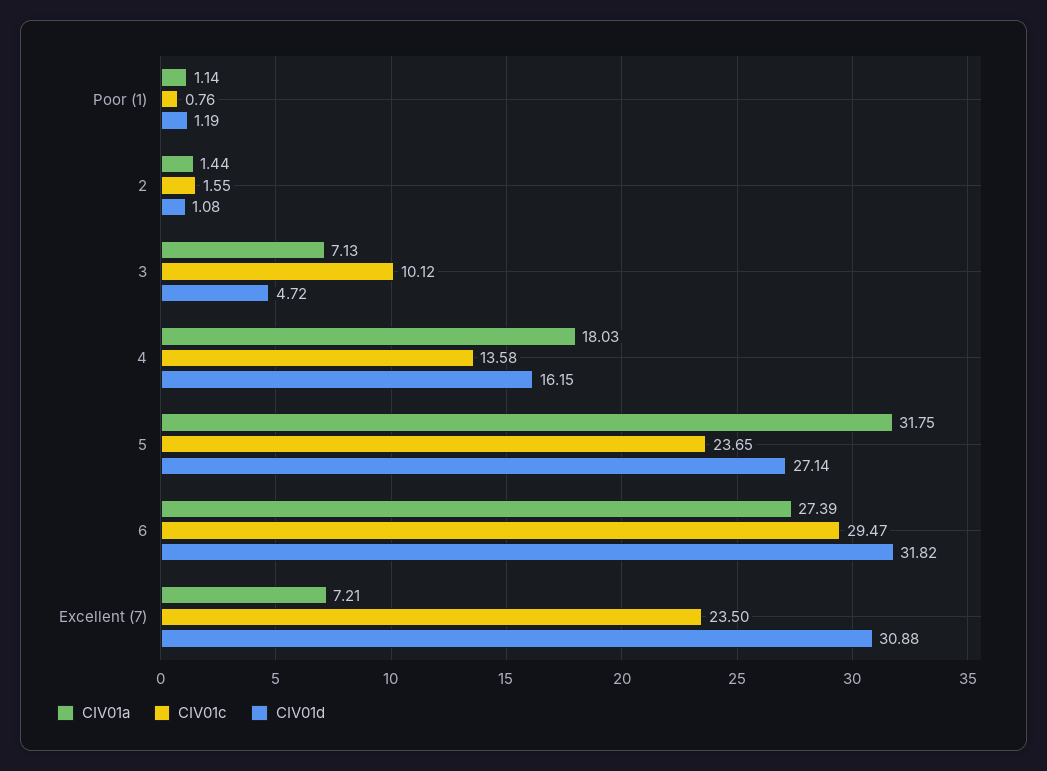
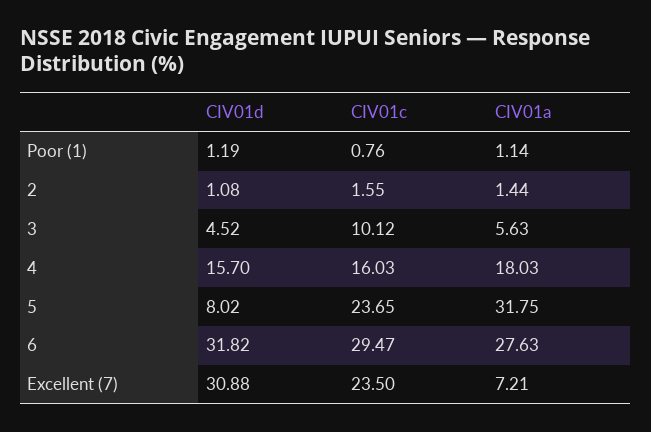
  {
    "CIV01a": {
      "Poor (1)": 1.14,
      "2": 1.44,
-     "3": 7.13,
+     "3": 5.63,
      "4": 18.03,
      "5": 31.75,
-     "6": 27.39,
+     "6": 27.63,
      "Excellent (7)": 7.21
    },
    "CIV01c": {
      "Poor (1)": 0.76,
      "2": 1.55,
      "3": 10.12,
-     "4": 13.58,
+     "4": 16.03,
      "5": 23.65,
      "6": 29.47,
      "Excellent (7)": 23.5
    },
    "CIV01d": {
      "Poor (1)": 1.19,
      "2": 1.08,
-     "3": 4.72,
+     "3": 4.52,
-     "4": 16.15,
+     "4": 15.7,
-     "5": 27.14,
+     "5": 8.02,
      "6": 31.82,
      "Excellent (7)": 30.88
    }
  }

